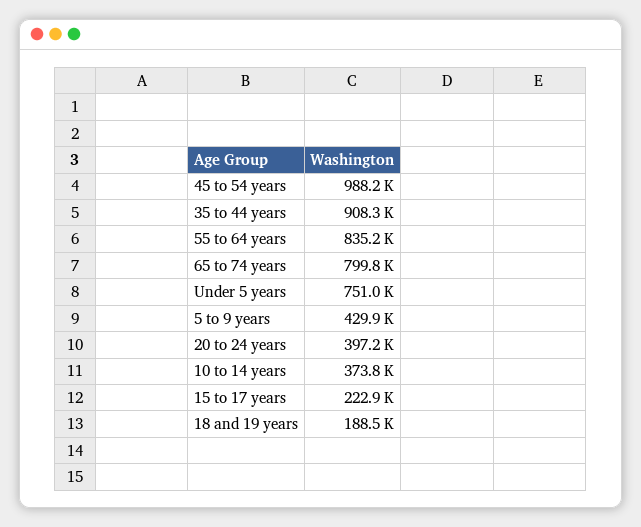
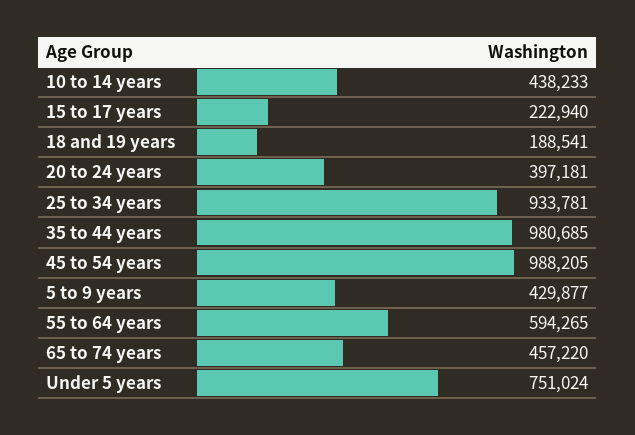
  {
    "45 to 54 years": 988205,
-   "35 to 44 years": 908300,
+   "35 to 44 years": 980685,
-   "55 to 64 years": 835200,
+   "55 to 64 years": 594265,
-   "65 to 74 years": 799800,
+   "65 to 74 years": 457220,
    "Under 5 years": 751024,
    "5 to 9 years": 429877,
    "20 to 24 years": 397181,
-   "10 to 14 years": 373800,
+   "10 to 14 years": 438233,
    "15 to 17 years": 222940,
-   "18 and 19 years": 188541
+   "18 and 19 years": 188541,
+   "25 to 34 years": 933781
  }

